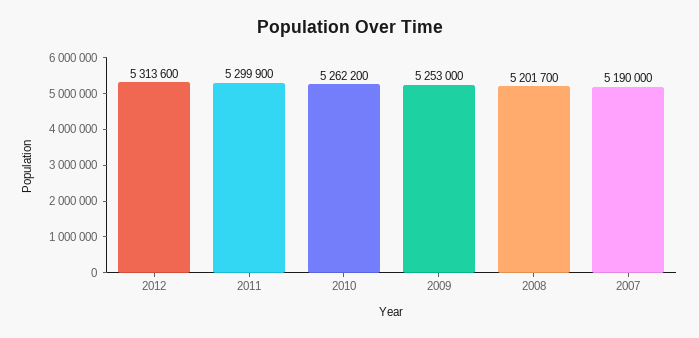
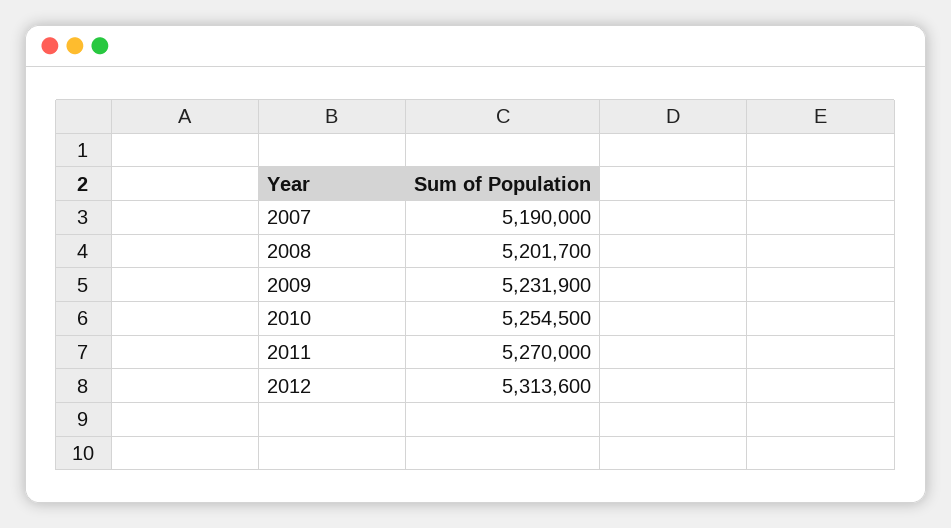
  {
    "2012": 5313600,
-   "2011": 5299900,
+   "2011": 5270000,
-   "2010": 5262200,
+   "2010": 5254500,
-   "2009": 5253000,
+   "2009": 5231900,
    "2008": 5201700,
    "2007": 5190000
  }

